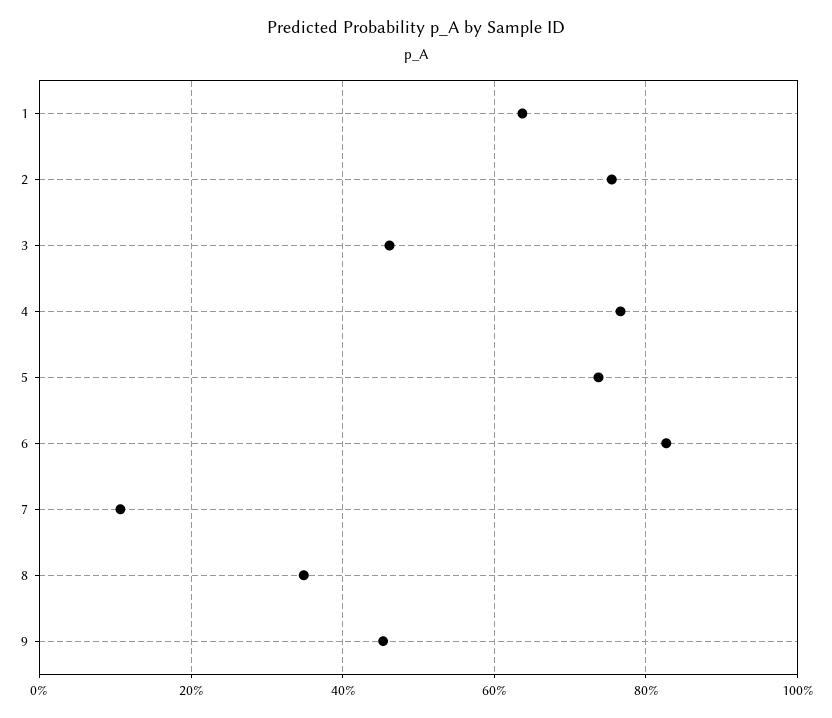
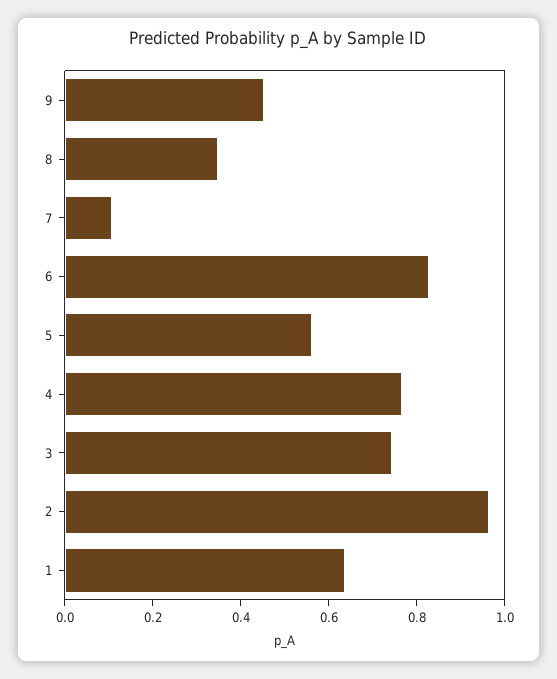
  {
    "1": 0.64,
-   "2": 0.76,
+   "2": 0.95,
-   "3": 0.46,
+   "3": 0.75,
    "4": 0.76,
-   "5": 0.74,
+   "5": 0.55,
    "6": 0.82,
    "7": 0.1,
    "8": 0.34,
    "9": 0.46
  }

